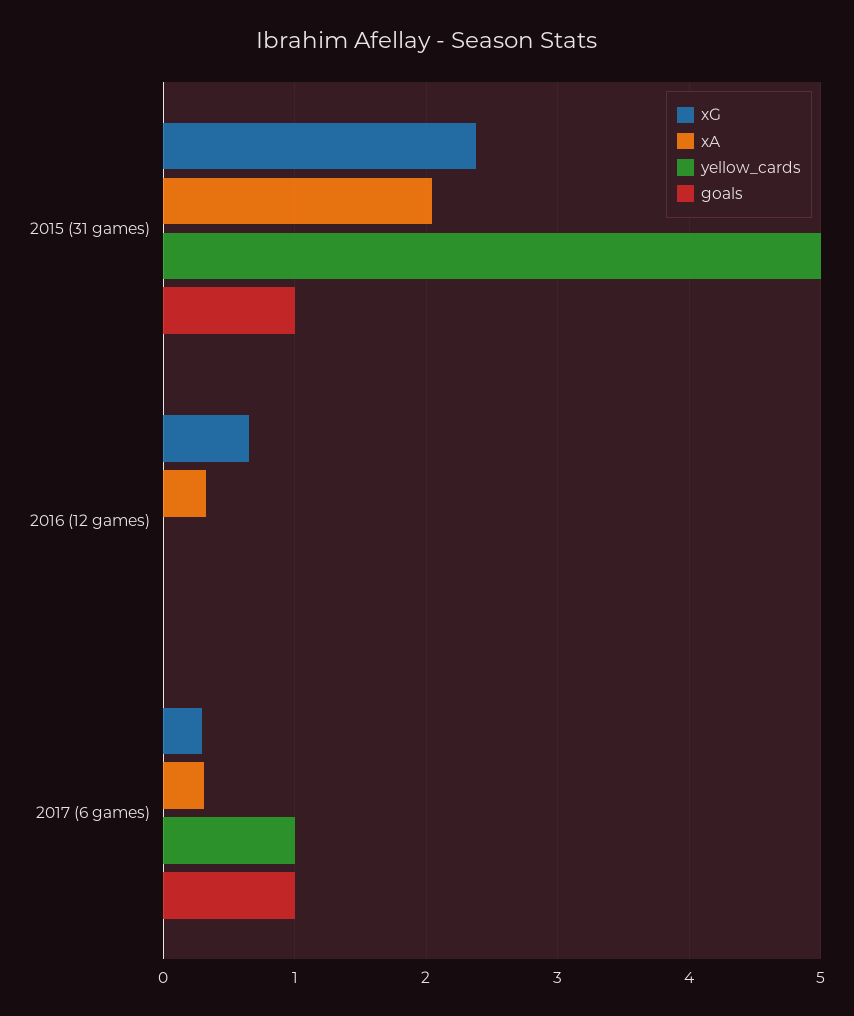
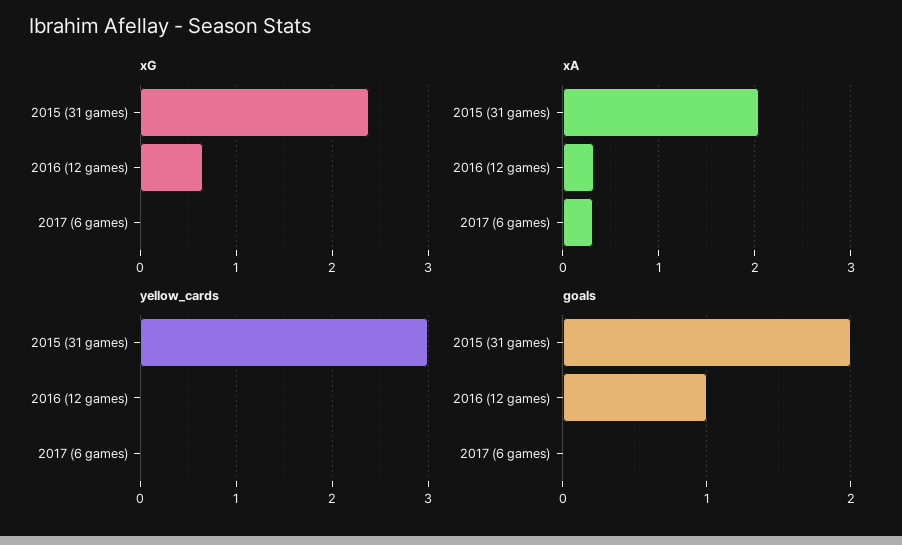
  {
    "xG": {
      "2015 (31 games)": 2.4,
      "2016 (12 games)": 0.7,
-     "2017 (6 games)": 0.3
+     "2017 (6 games)": 0
    },
    "xA": {
      "2015 (31 games)": 2,
      "2016 (12 games)": 0.3,
      "2017 (6 games)": 0.3
    },
    "yellow_cards": {
-     "2015 (31 games)": 5,
+     "2015 (31 games)": 3,
      "2016 (12 games)": 0,
-     "2017 (6 games)": 1
+     "2017 (6 games)": 0
    },
    "goals": {
-     "2015 (31 games)": 1,
+     "2015 (31 games)": 2,
-     "2016 (12 games)": 0,
+     "2016 (12 games)": 1,
-     "2017 (6 games)": 1
+     "2017 (6 games)": 0
    }
  }

